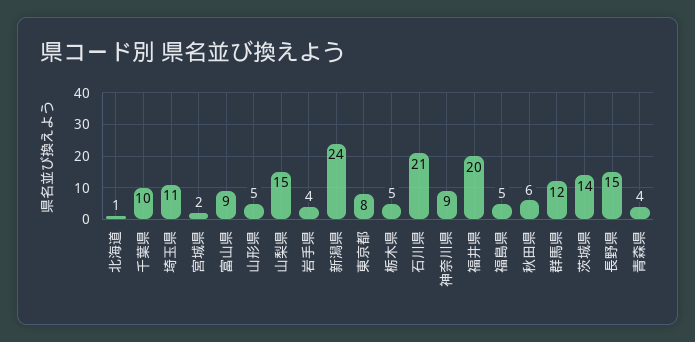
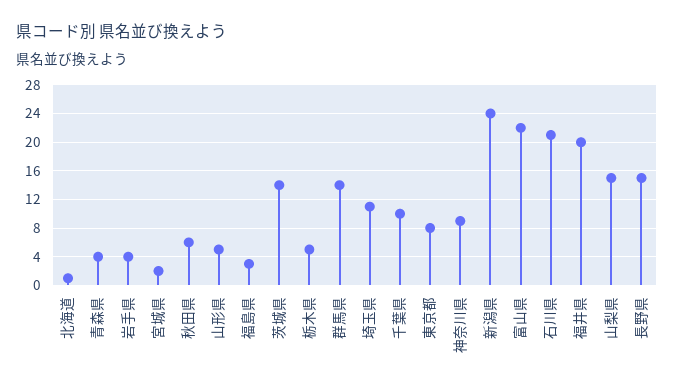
  {
    "北海道": 1,
    "千葉県": 10,
    "埼玉県": 11,
    "宮城県": 2,
-   "富山県": 9,
+   "富山県": 22,
    "山形県": 5,
    "山梨県": 15,
    "岩手県": 4,
    "新潟県": 24,
    "東京都": 8,
    "栃木県": 5,
    "石川県": 21,
    "神奈川県": 9,
    "福井県": 20,
-   "福島県": 5,
+   "福島県": 3,
    "秋田県": 6,
-   "群馬県": 12,
+   "群馬県": 14,
    "茨城県": 14,
    "長野県": 15,
    "青森県": 4
  }

